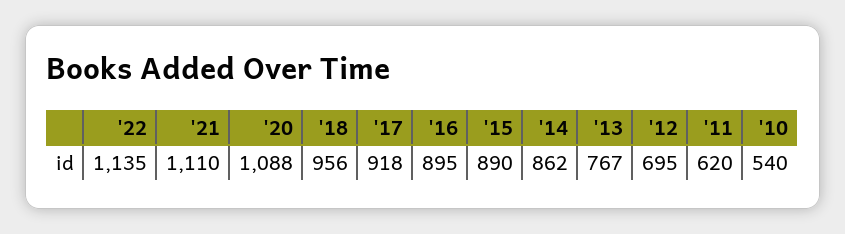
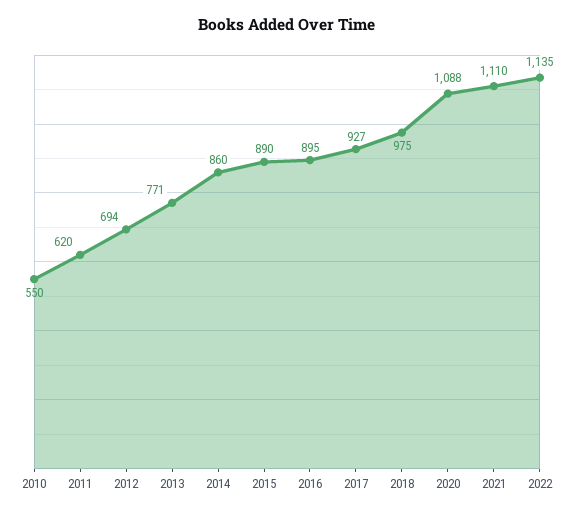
  {
    "'22": 1135,
    "'21": 1110,
    "'20": 1088,
-   "'18": 956,
+   "'18": 975,
-   "'17": 918,
+   "'17": 927,
    "'16": 895,
    "'15": 890,
-   "'14": 862,
+   "'14": 860,
-   "'13": 767,
+   "'13": 771,
-   "'12": 695,
+   "'12": 694,
    "'11": 620,
-   "'10": 540
+   "'10": 550
  }

